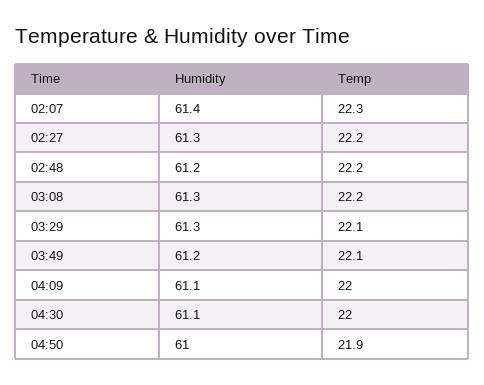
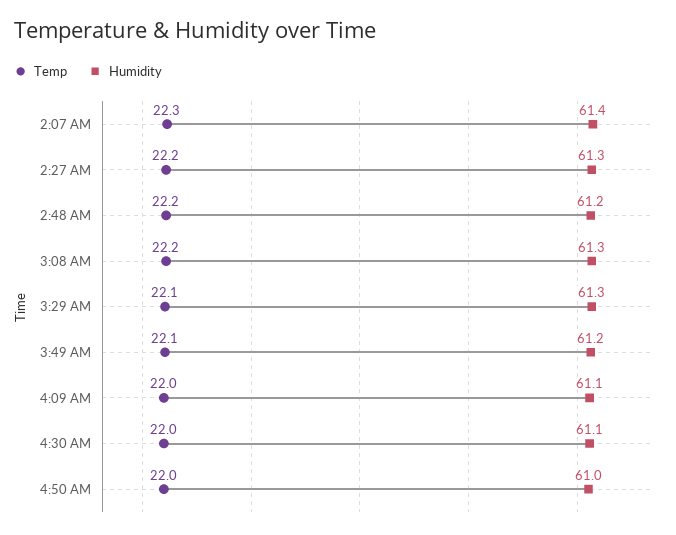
  {
    "Humidity": {
      "02:07": 61.4,
      "02:27": 61.3,
      "02:48": 61.2,
      "03:08": 61.3,
      "03:29": 61.3,
      "03:49": 61.2,
      "04:09": 61.1,
      "04:30": 61.1,
      "04:50": 61
    },
    "Temp": {
      "02:07": 22.3,
      "02:27": 22.2,
      "02:48": 22.2,
      "03:08": 22.2,
      "03:29": 22.1,
      "03:49": 22.1,
      "04:09": 22,
      "04:30": 22,
-     "04:50": 21.9
+     "04:50": 22
    }
  }

